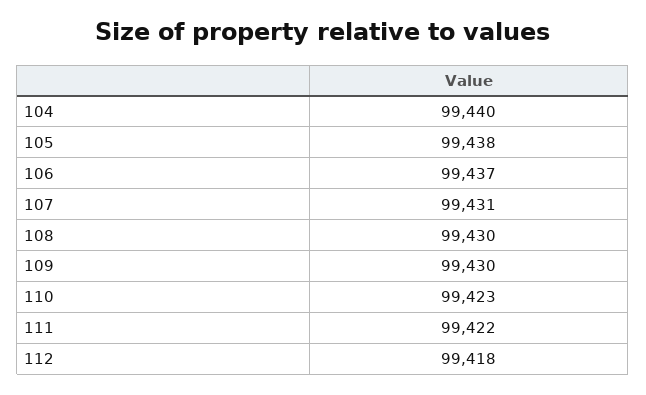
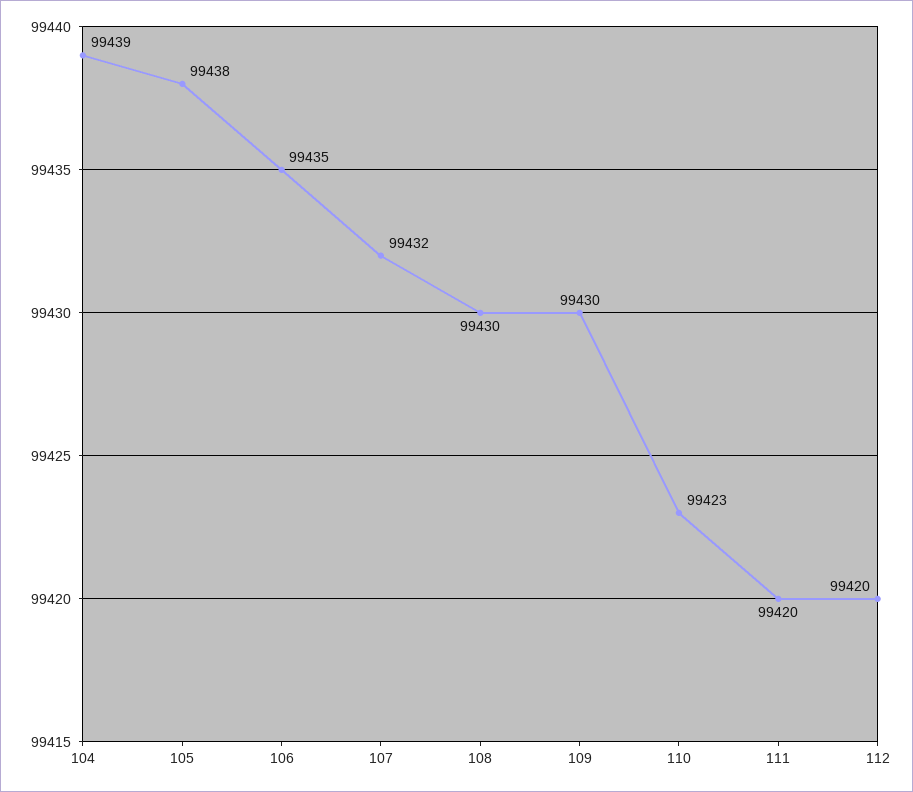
  {
-   "104": 99440,
+   "104": 99439,
    "105": 99438,
-   "106": 99437,
+   "106": 99435,
-   "107": 99431,
+   "107": 99432,
    "108": 99430,
    "109": 99430,
    "110": 99423,
-   "111": 99422,
+   "111": 99420,
-   "112": 99418
+   "112": 99420
  }

